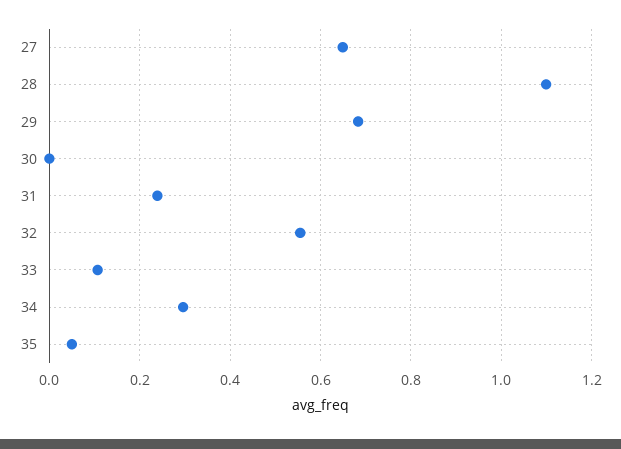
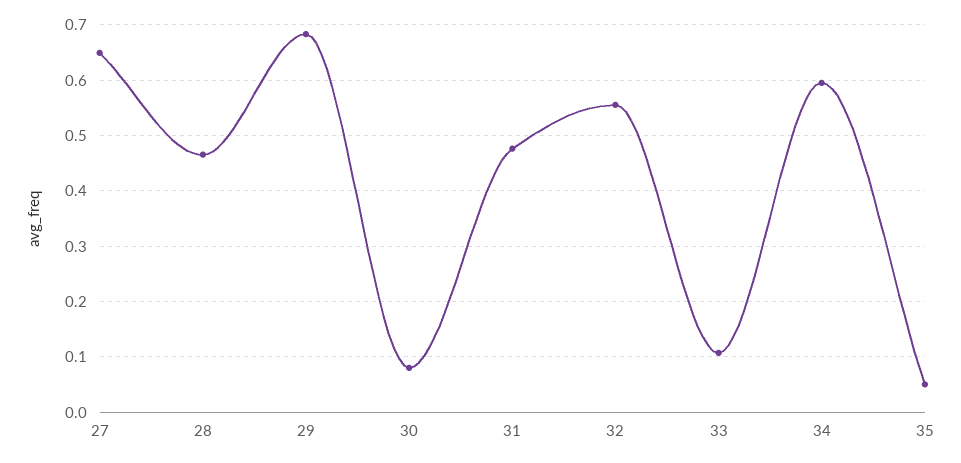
  {
    "27": 0.64,
-   "28": 1.1,
+   "28": 0.46,
    "29": 0.68,
-   "30": 0,
+   "30": 0.08,
-   "31": 0.24,
+   "31": 0.48,
    "32": 0.56,
    "33": 0.1,
-   "34": 0.3,
+   "34": 0.6,
    "35": 0.06
  }

